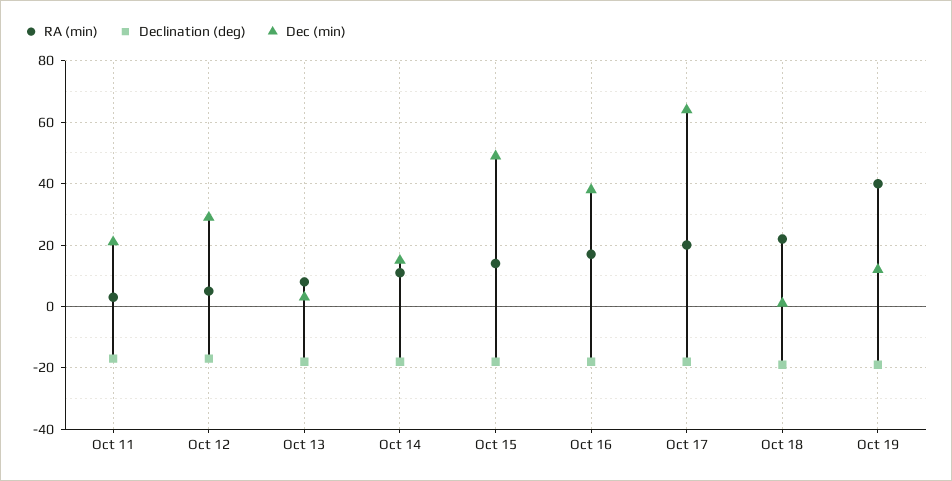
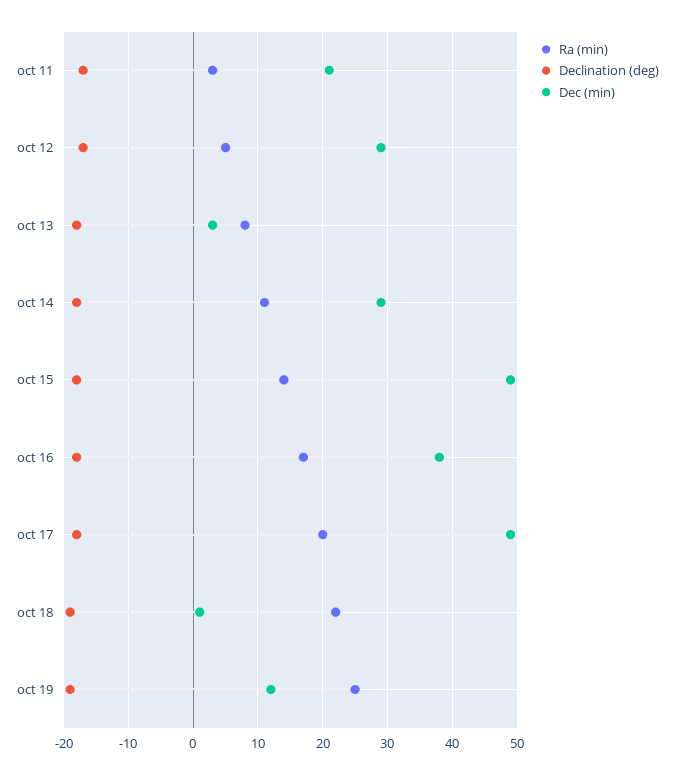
  {
    "RA (min)": {
      "Oct 11": 3,
      "Oct 12": 5,
      "Oct 13": 8,
      "Oct 14": 11,
      "Oct 15": 14,
      "Oct 16": 17,
      "Oct 17": 20,
      "Oct 18": 22,
-     "Oct 19": 40
+     "Oct 19": 25
    },
    "Declination (deg)": {
      "Oct 11": -17,
      "Oct 12": -17,
      "Oct 13": -18,
      "Oct 14": -18,
      "Oct 15": -18,
      "Oct 16": -18,
      "Oct 17": -18,
      "Oct 18": -19,
      "Oct 19": -19
    },
    "Dec (min)": {
      "Oct 11": 21,
      "Oct 12": 29,
      "Oct 13": 3,
-     "Oct 14": 15,
+     "Oct 14": 29,
      "Oct 15": 49,
      "Oct 16": 38,
-     "Oct 17": 65,
+     "Oct 17": 49,
      "Oct 18": 1,
      "Oct 19": 12
    }
  }

